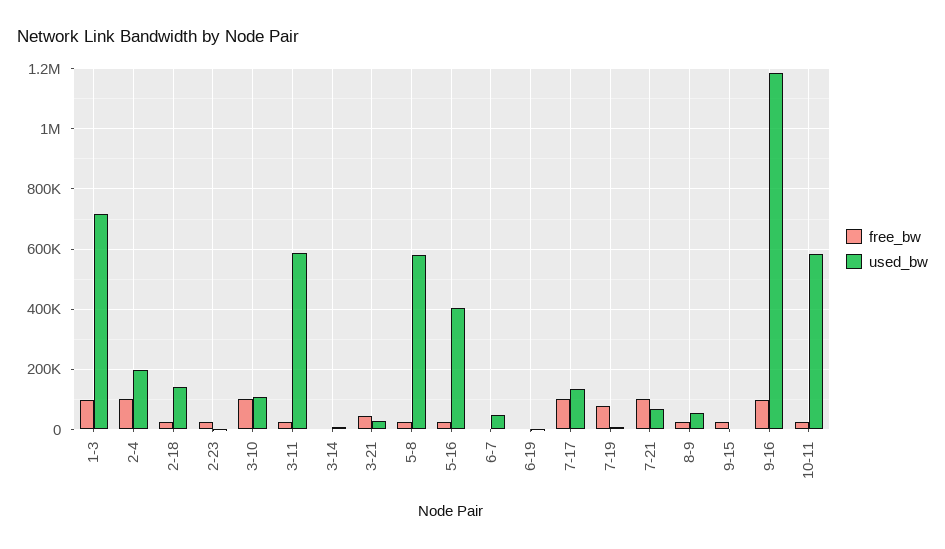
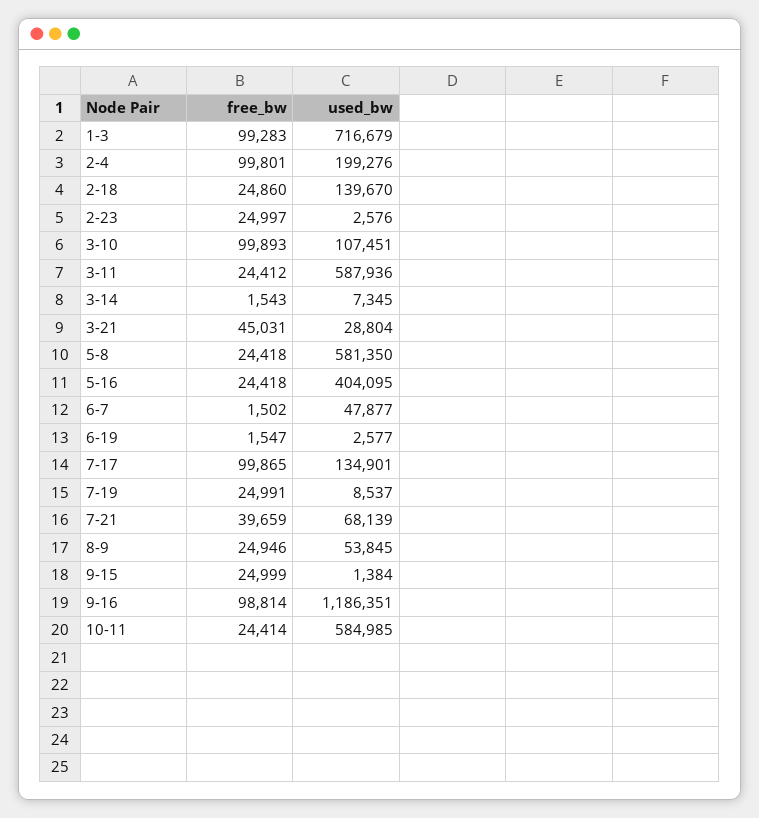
  {
    "free_bw": {
      "1-3": 99283,
      "2-4": 99801,
      "2-18": 24860,
      "2-23": 24997,
      "3-10": 99893,
      "3-11": 24412,
      "3-14": 1543,
      "3-21": 45031,
      "5-8": 24418,
      "5-16": 24418,
      "6-7": 1502,
      "6-19": 1547,
      "7-17": 99865,
-     "7-19": 80000,
+     "7-19": 24991,
-     "7-21": 100000,
+     "7-21": 39659,
      "8-9": 24946,
      "9-15": 24999,
      "9-16": 98814,
      "10-11": 24414
    },
    "used_bw": {
      "1-3": 716679,
      "2-4": 199276,
      "2-18": 139670,
      "2-23": 2576,
      "3-10": 107451,
      "3-11": 587936,
      "3-14": 7345,
      "3-21": 28804,
      "5-8": 581350,
      "5-16": 404095,
      "6-7": 47877,
      "6-19": 2577,
      "7-17": 134901,
      "7-19": 8537,
      "7-21": 68139,
      "8-9": 53845,
      "9-15": 1384,
      "9-16": 1186351,
      "10-11": 584985
    }
  }

